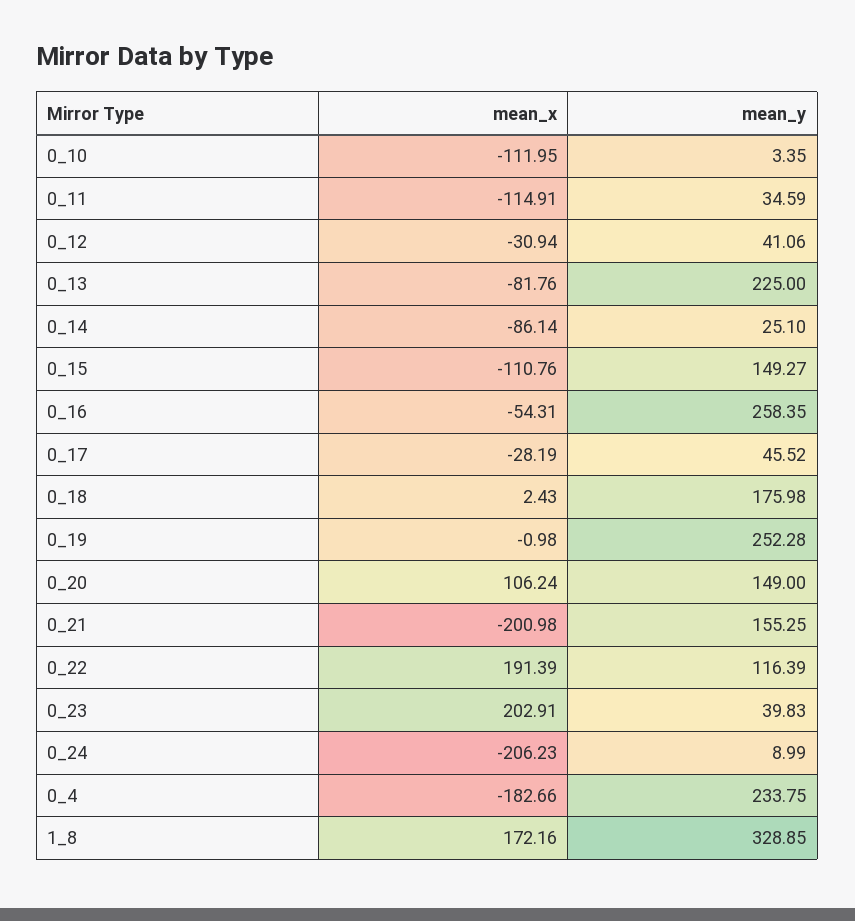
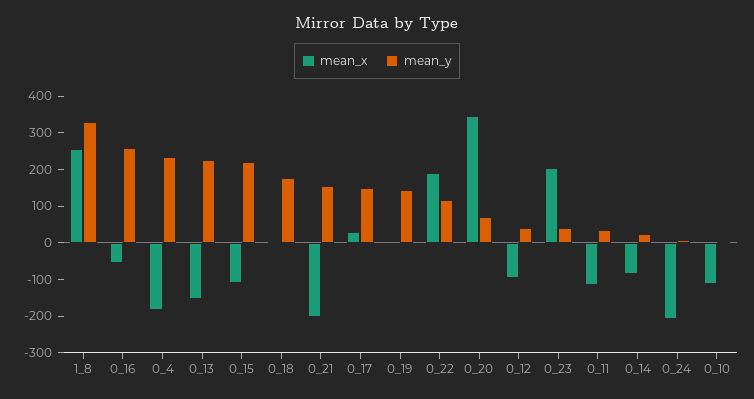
  {
    "mean_x": {
      "0_10": -111.95,
      "0_11": -114.91,
-     "0_12": -30.94,
+     "0_12": -100,
-     "0_13": -81.76,
+     "0_13": -150,
      "0_14": -86.14,
      "0_15": -110.76,
      "0_16": -54.31,
-     "0_17": -28.19,
+     "0_17": 25,
      "0_18": 2.43,
      "0_19": -0.98,
-     "0_20": 106.24,
+     "0_20": 350,
      "0_21": -200.98,
      "0_22": 191.39,
      "0_23": 202.91,
      "0_24": -206.23,
      "0_4": -182.66,
-     "1_8": 172.16
+     "1_8": 250
    },
    "mean_y": {
      "0_10": 3.35,
      "0_11": 34.59,
      "0_12": 41.06,
      "0_13": 225,
      "0_14": 25.1,
-     "0_15": 149.27,
+     "0_15": 225,
      "0_16": 258.35,
-     "0_17": 45.52,
+     "0_17": 150,
      "0_18": 175.98,
-     "0_19": 252.28,
+     "0_19": 150,
-     "0_20": 149,
+     "0_20": 75,
      "0_21": 155.25,
      "0_22": 116.39,
      "0_23": 39.83,
      "0_24": 8.99,
      "0_4": 233.75,
      "1_8": 328.85
    }
  }

